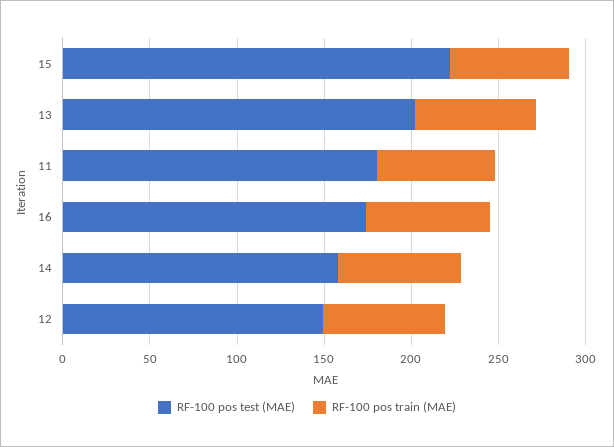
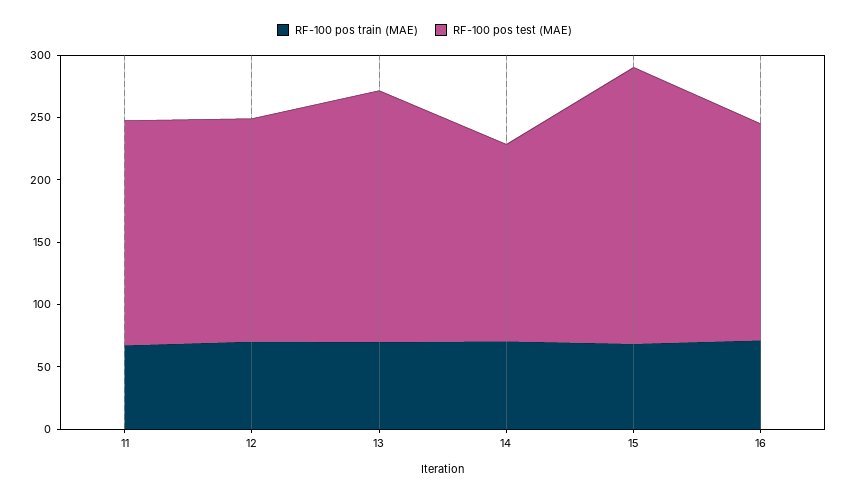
  {
    "RF-100 pos test (MAE)": {
      "15": 220,
      "13": 200,
      "11": 180,
      "16": 170,
      "14": 160,
-     "12": 150
+     "12": 180
    },
    "RF-100 pos train (MAE)": {
      "15": 70,
      "13": 70,
      "11": 70,
      "16": 70,
      "14": 70,
      "12": 70
    }
  }

